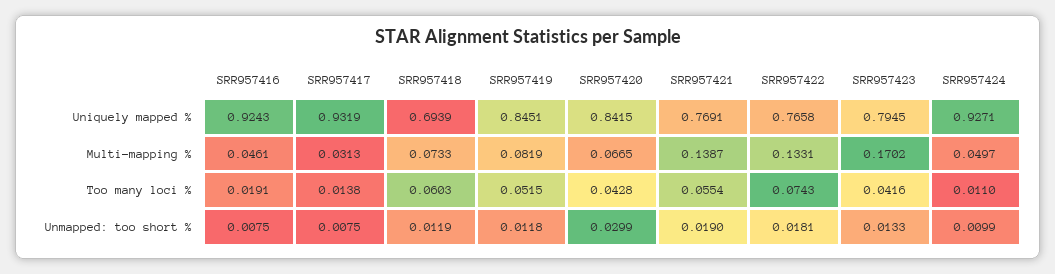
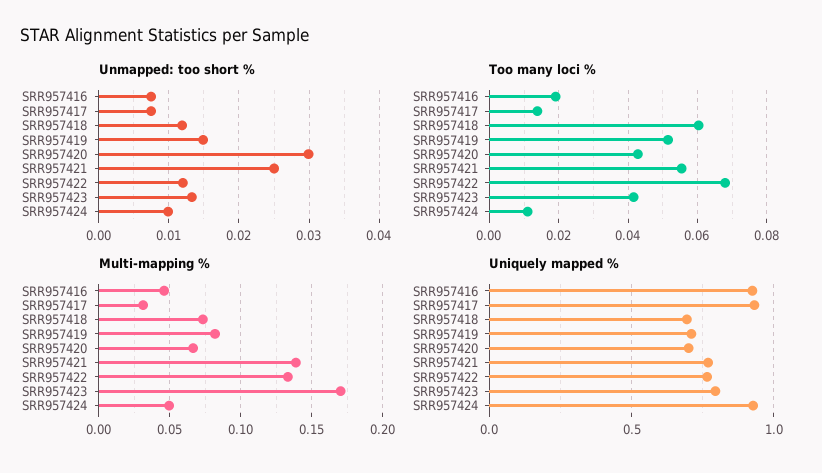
  {
    "Uniquely mapped %": {
      "SRR957416": 0.9243,
      "SRR957417": 0.9319,
      "SRR957418": 0.6939,
-     "SRR957419": 0.8451,
+     "SRR957419": 0.7,
-     "SRR957420": 0.8415,
+     "SRR957420": 0.7,
      "SRR957421": 0.7691,
      "SRR957422": 0.7658,
      "SRR957423": 0.7945,
      "SRR957424": 0.9271
    },
    "Multi-mapping %": {
      "SRR957416": 0.0461,
      "SRR957417": 0.0313,
      "SRR957418": 0.0733,
      "SRR957419": 0.0819,
      "SRR957420": 0.0665,
      "SRR957421": 0.1387,
      "SRR957422": 0.1331,
      "SRR957423": 0.1702,
      "SRR957424": 0.0497
    },
    "Too many loci %": {
      "SRR957416": 0.0191,
      "SRR957417": 0.0138,
      "SRR957418": 0.0603,
      "SRR957419": 0.0515,
      "SRR957420": 0.0428,
      "SRR957421": 0.0554,
-     "SRR957422": 0.0743,
+     "SRR957422": 0.068,
      "SRR957423": 0.0416,
      "SRR957424": 0.011
    },
    "Unmapped: too short %": {
      "SRR957416": 0.0075,
      "SRR957417": 0.0075,
      "SRR957418": 0.0119,
-     "SRR957419": 0.0118,
+     "SRR957419": 0.015,
      "SRR957420": 0.0299,
-     "SRR957421": 0.019,
+     "SRR957421": 0.025,
-     "SRR957422": 0.0181,
+     "SRR957422": 0.012,
      "SRR957423": 0.0133,
      "SRR957424": 0.0099
    }
  }

